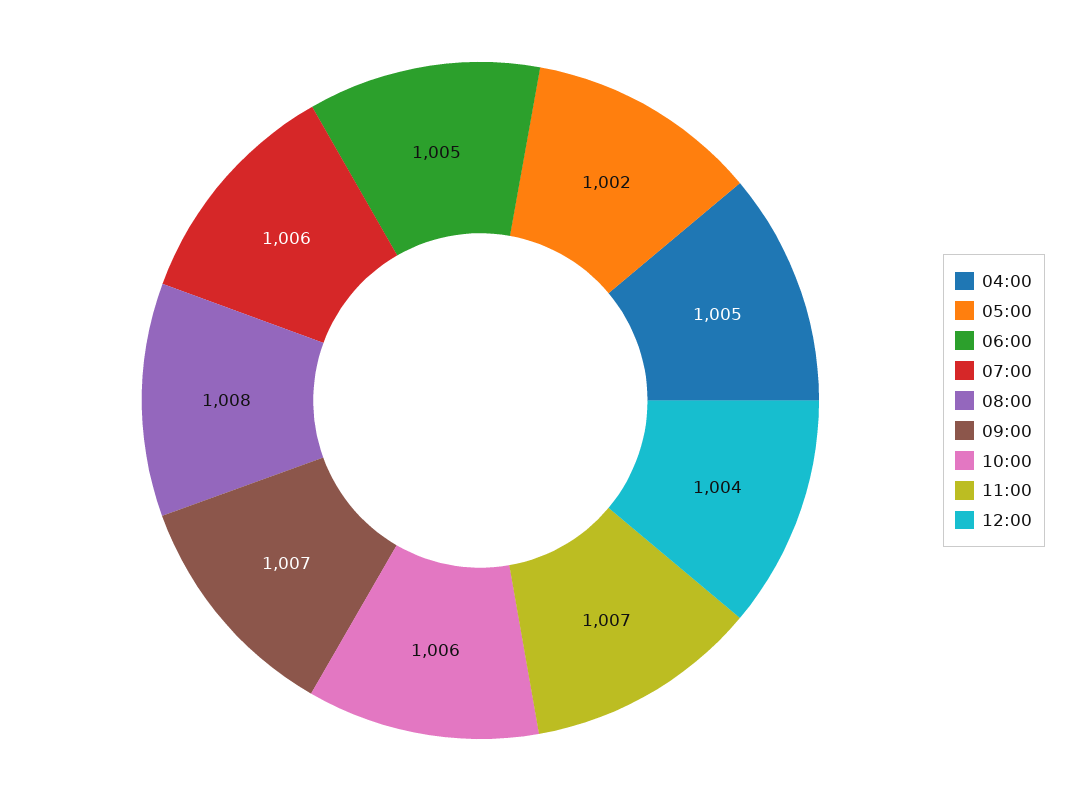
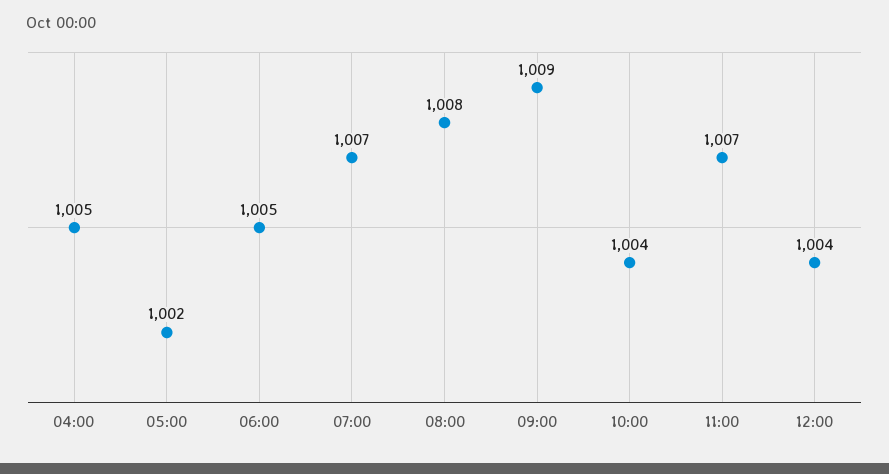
  {
    "04:00": 1005,
    "05:00": 1002,
    "06:00": 1005,
-   "07:00": 1006,
+   "07:00": 1007,
    "08:00": 1008,
-   "09:00": 1007,
+   "09:00": 1009,
-   "10:00": 1006,
+   "10:00": 1004,
    "11:00": 1007,
    "12:00": 1004
  }

